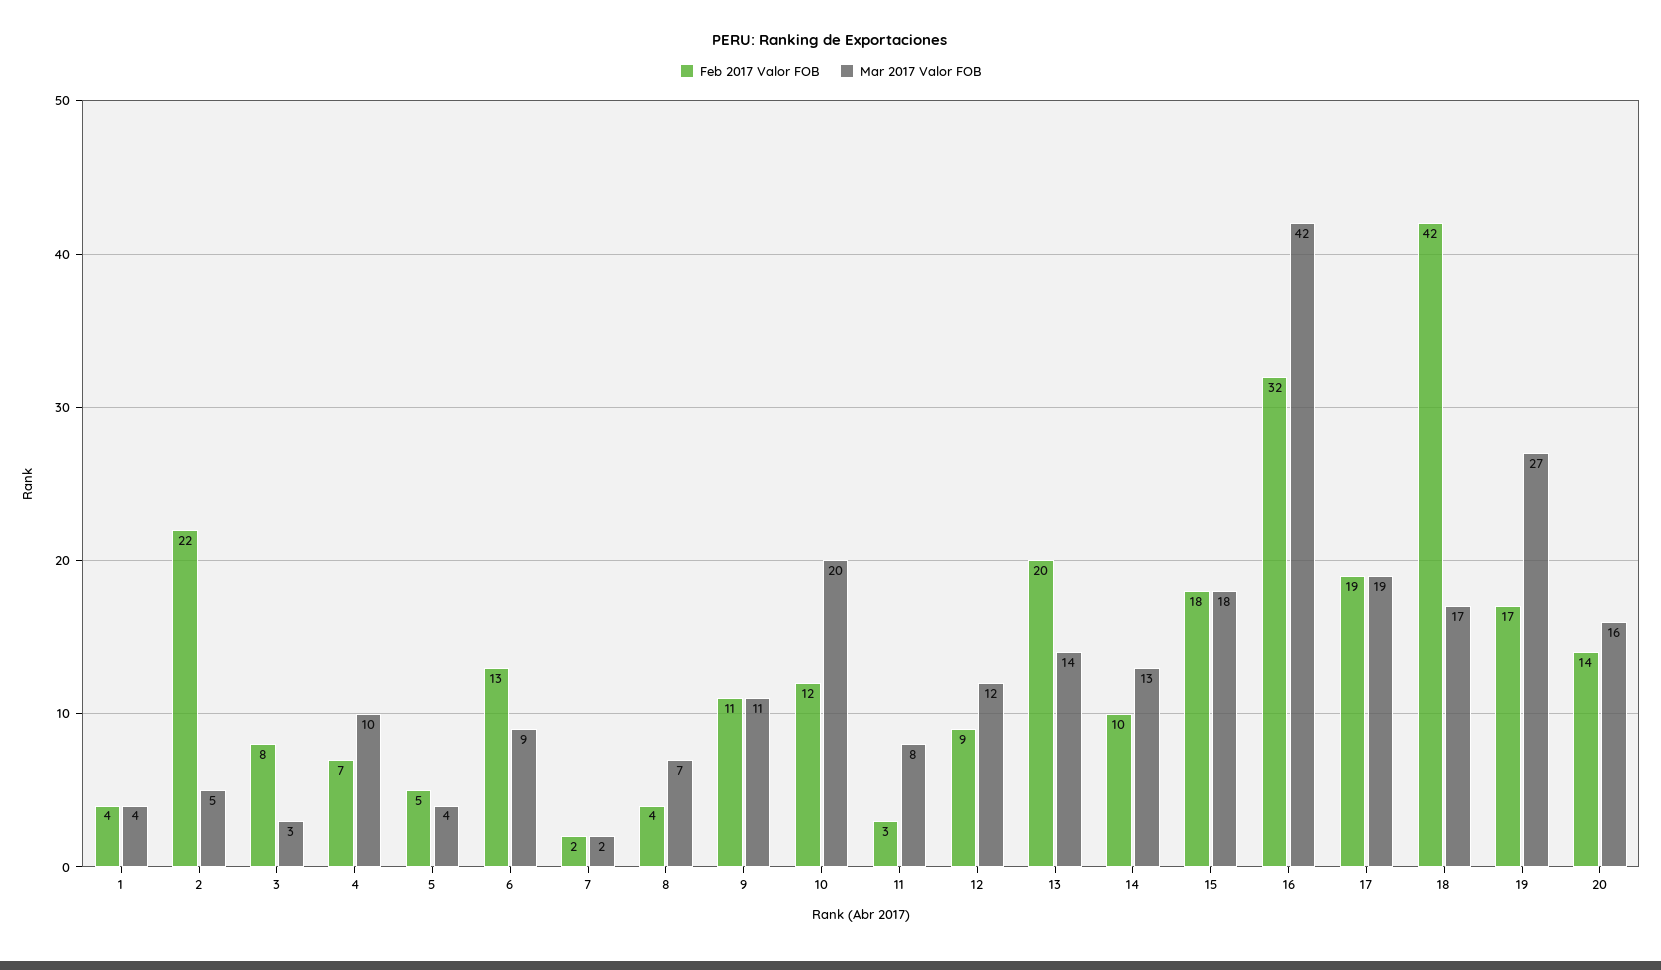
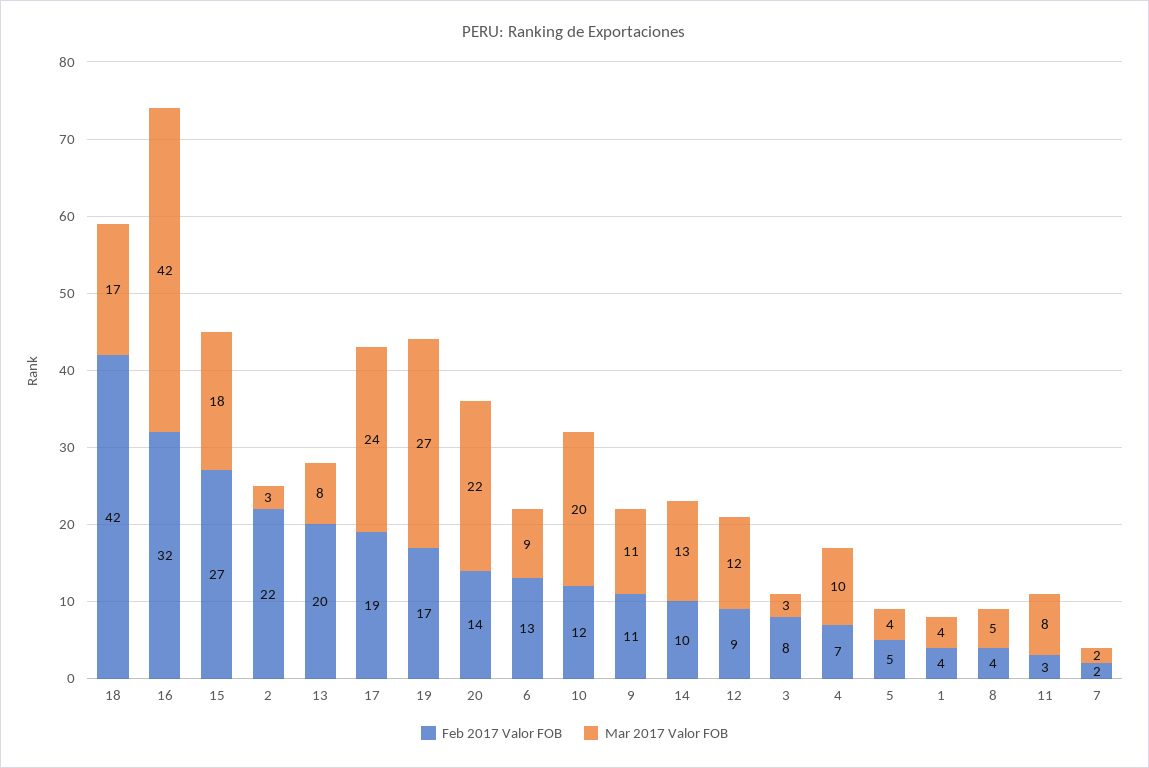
  {
    "Feb 2017 Valor FOB": {
      "1": 4,
      "2": 22,
      "3": 8,
      "4": 7,
      "5": 5,
      "6": 13,
      "7": 2,
      "8": 4,
      "9": 11,
      "10": 12,
      "11": 3,
      "12": 9,
      "13": 20,
      "14": 10,
-     "15": 18,
+     "15": 27,
      "16": 32,
      "17": 19,
      "18": 42,
      "19": 17,
      "20": 14
    },
    "Mar 2017 Valor FOB": {
      "1": 4,
-     "2": 5,
+     "2": 3,
      "3": 3,
      "4": 10,
      "5": 4,
      "6": 9,
      "7": 2,
-     "8": 7,
+     "8": 5,
      "9": 11,
      "10": 20,
      "11": 8,
      "12": 12,
-     "13": 14,
+     "13": 8,
      "14": 13,
      "15": 18,
      "16": 42,
-     "17": 19,
+     "17": 24,
      "18": 17,
      "19": 27,
-     "20": 16
+     "20": 22
    }
  }

